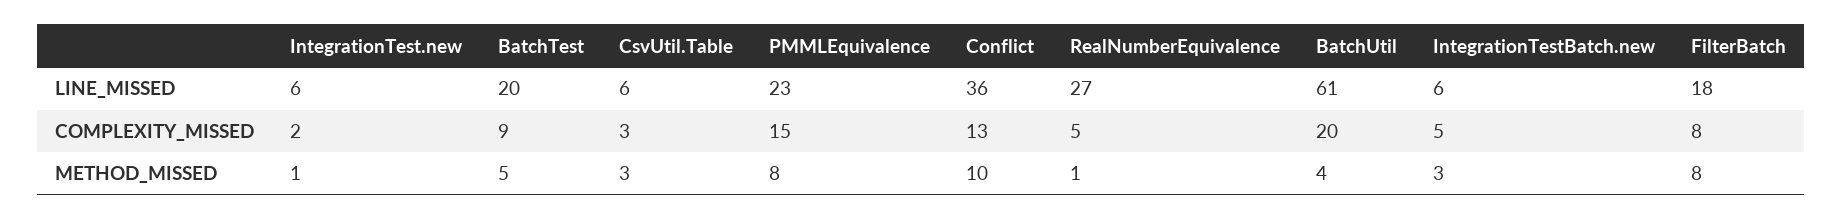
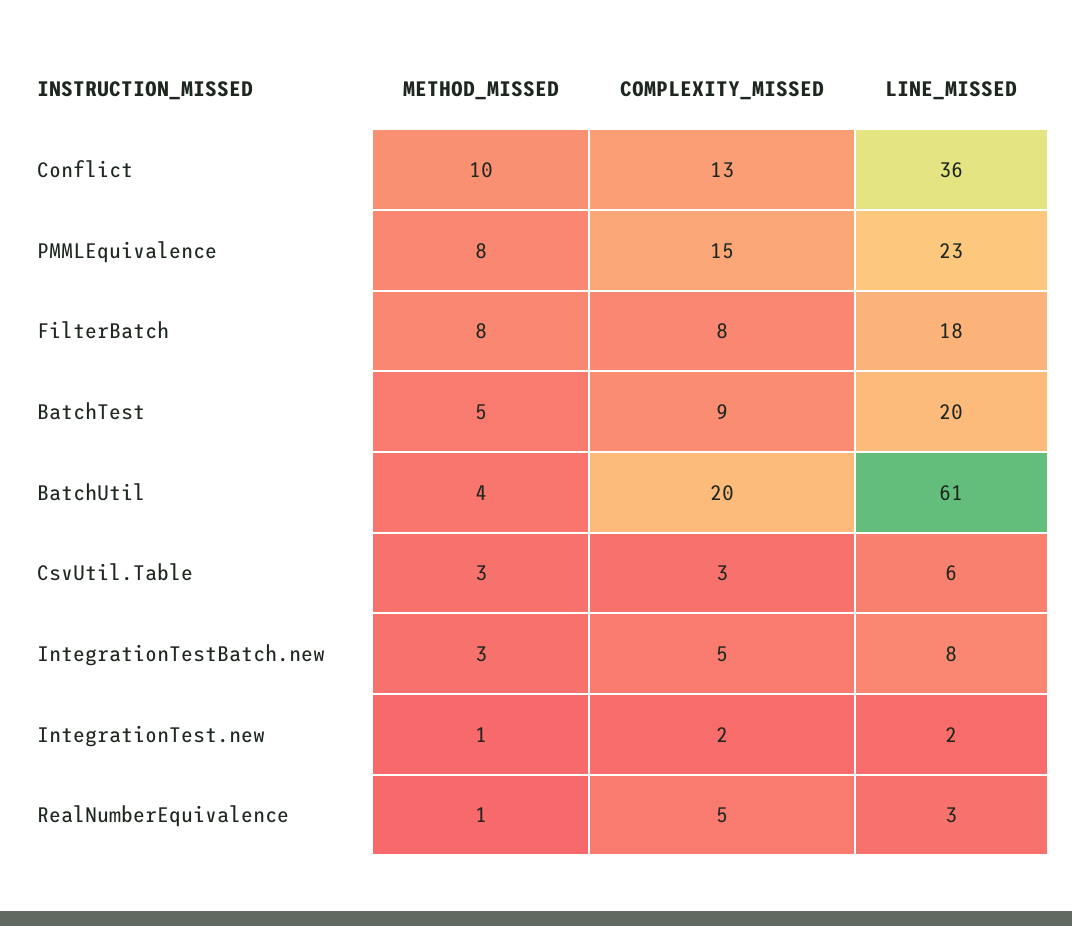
  {
    "IntegrationTest.new": {
-     "LINE_MISSED": 6,
+     "LINE_MISSED": 2,
      "COMPLEXITY_MISSED": 2,
      "METHOD_MISSED": 1
    },
    "BatchTest": {
      "LINE_MISSED": 20,
      "COMPLEXITY_MISSED": 9,
      "METHOD_MISSED": 5
    },
    "CsvUtil.Table": {
      "LINE_MISSED": 6,
      "COMPLEXITY_MISSED": 3,
      "METHOD_MISSED": 3
    },
    "PMMLEquivalence": {
      "LINE_MISSED": 23,
      "COMPLEXITY_MISSED": 15,
      "METHOD_MISSED": 8
    },
    "Conflict": {
      "LINE_MISSED": 36,
      "COMPLEXITY_MISSED": 13,
      "METHOD_MISSED": 10
    },
    "RealNumberEquivalence": {
-     "LINE_MISSED": 27,
+     "LINE_MISSED": 3,
      "COMPLEXITY_MISSED": 5,
      "METHOD_MISSED": 1
    },
    "BatchUtil": {
      "LINE_MISSED": 61,
      "COMPLEXITY_MISSED": 20,
      "METHOD_MISSED": 4
    },
    "IntegrationTestBatch.new": {
-     "LINE_MISSED": 6,
+     "LINE_MISSED": 8,
      "COMPLEXITY_MISSED": 5,
      "METHOD_MISSED": 3
    },
    "FilterBatch": {
      "LINE_MISSED": 18,
      "COMPLEXITY_MISSED": 8,
      "METHOD_MISSED": 8
    }
  }

